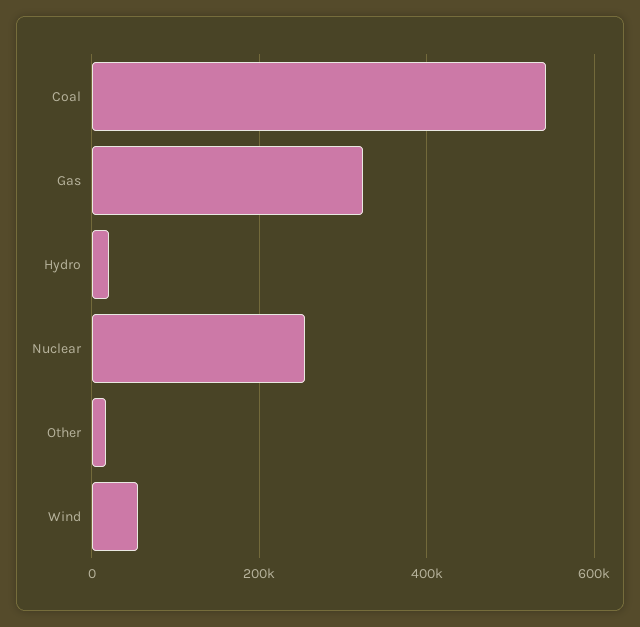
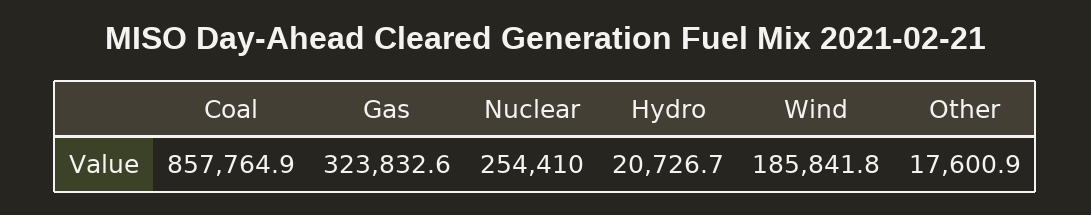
  {
-   "Coal": 540000,
+   "Coal": 857764.9,
    "Gas": 323832.6,
    "Hydro": 20726.7,
    "Nuclear": 254410,
    "Other": 17600.9,
-   "Wind": 60000
+   "Wind": 185841.8
  }

